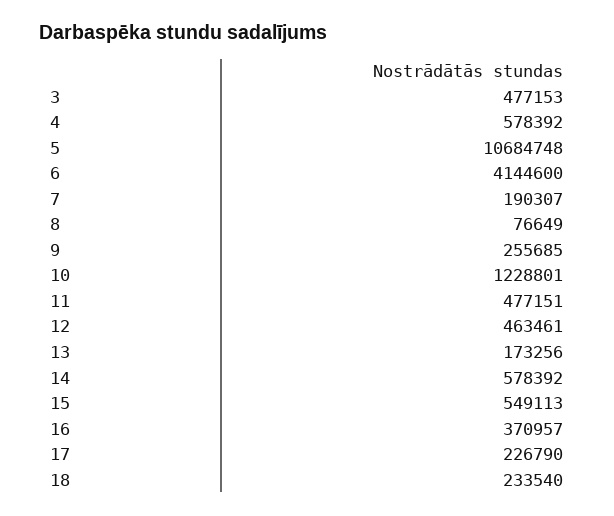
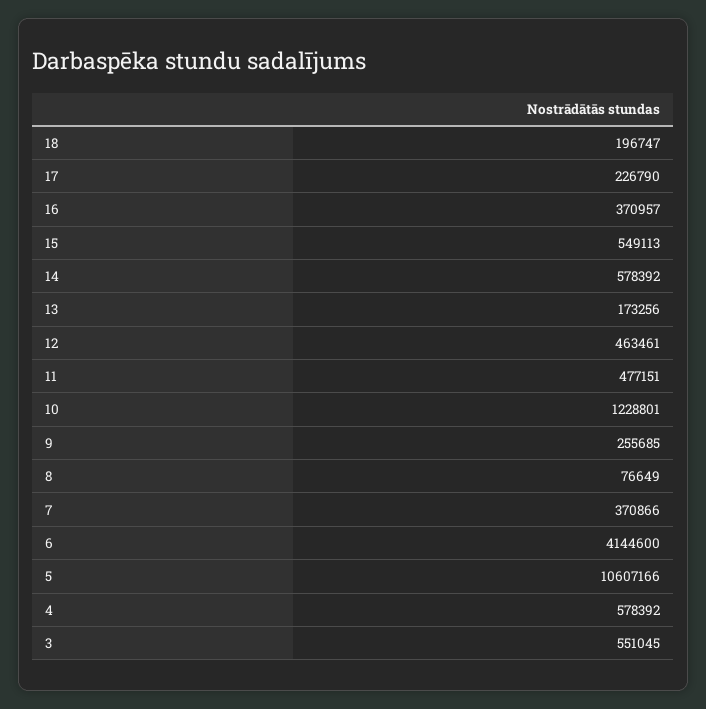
  {
-   "3": 477153,
+   "3": 551045,
    "4": 578392,
-   "5": 10684748,
+   "5": 10607166,
    "6": 4144600,
-   "7": 190307,
+   "7": 370866,
    "8": 76649,
    "9": 255685,
    "10": 1228801,
    "11": 477151,
    "12": 463461,
    "13": 173256,
    "14": 578392,
    "15": 549113,
    "16": 370957,
    "17": 226790,
-   "18": 233540
+   "18": 196747
  }

